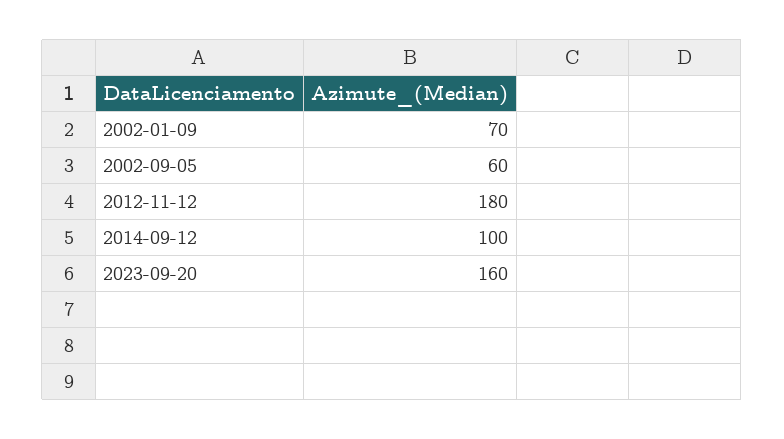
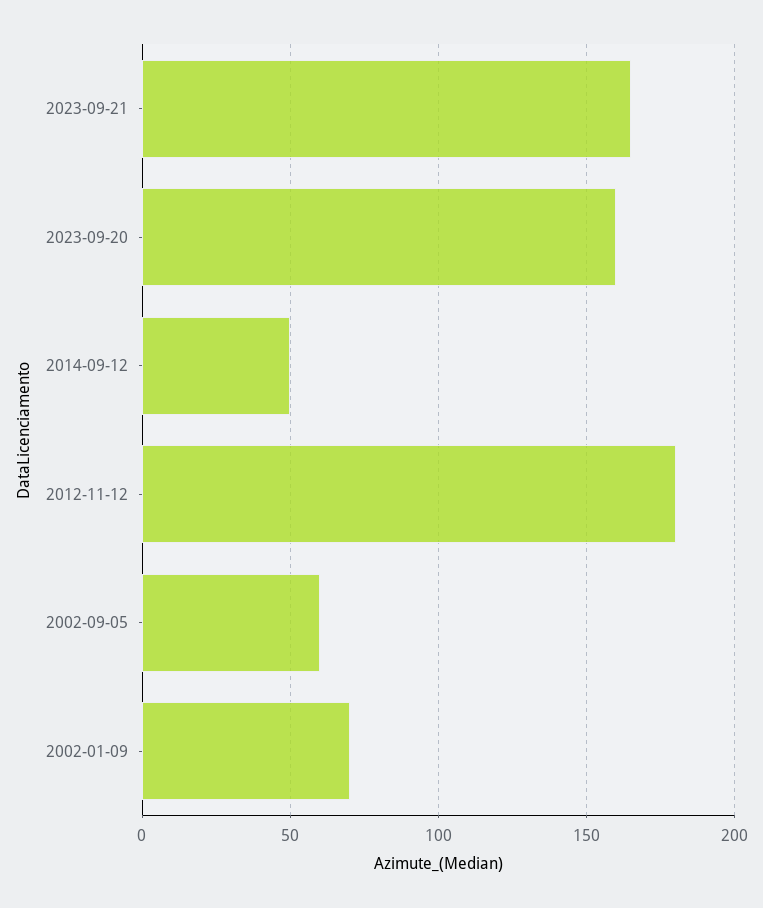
  {
    "2002-01-09": 70,
    "2002-09-05": 60,
    "2012-11-12": 180,
-   "2014-09-12": 100,
+   "2014-09-12": 50,
-   "2023-09-20": 160
+   "2023-09-20": 160,
+   "2023-09-21": 165
  }

